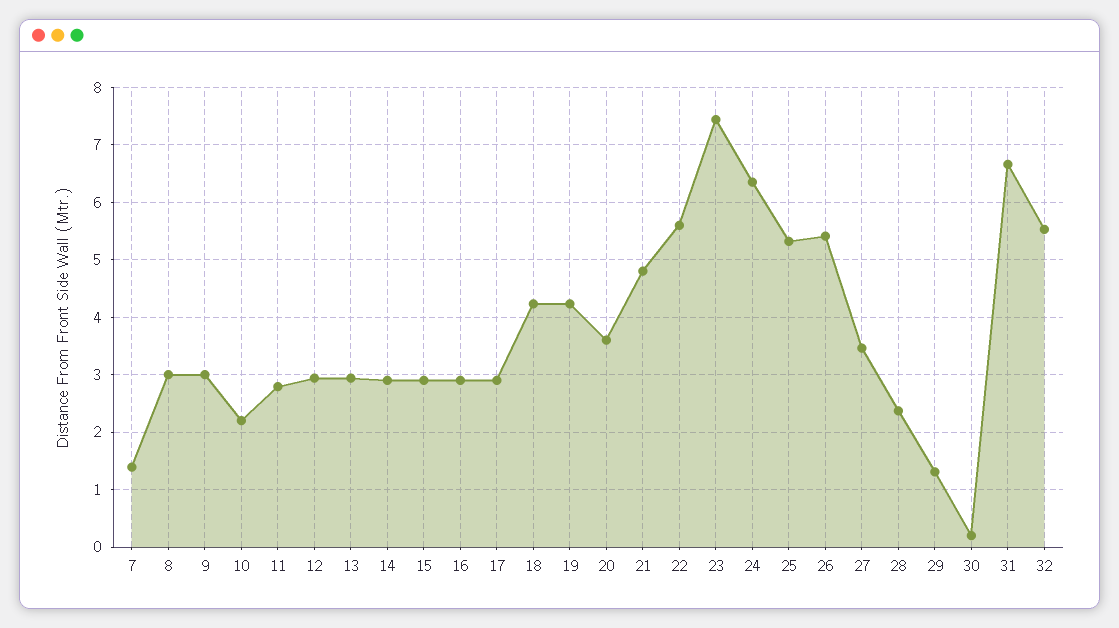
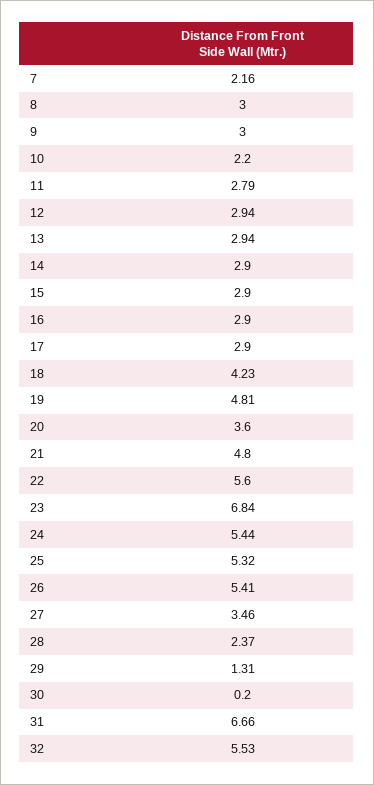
  {
-   "7": 1.4,
+   "7": 2.16,
    "8": 3,
    "9": 3,
    "10": 2.2,
    "11": 2.79,
    "12": 2.94,
    "13": 2.94,
    "14": 2.9,
    "15": 2.9,
    "16": 2.9,
    "17": 2.9,
    "18": 4.23,
-   "19": 4.2,
+   "19": 4.81,
    "20": 3.6,
    "21": 4.8,
    "22": 5.6,
-   "23": 7.4,
+   "23": 6.84,
-   "24": 6.4,
+   "24": 5.44,
    "25": 5.32,
    "26": 5.41,
    "27": 3.46,
    "28": 2.37,
    "29": 1.31,
    "30": 0.2,
    "31": 6.66,
    "32": 5.53
  }

